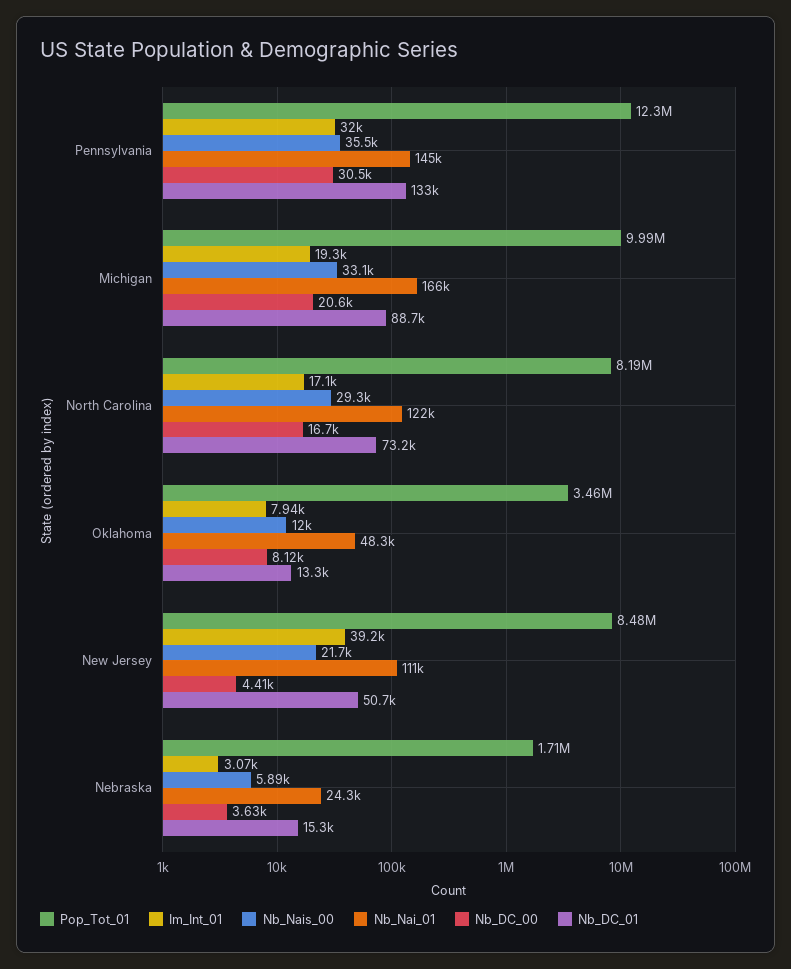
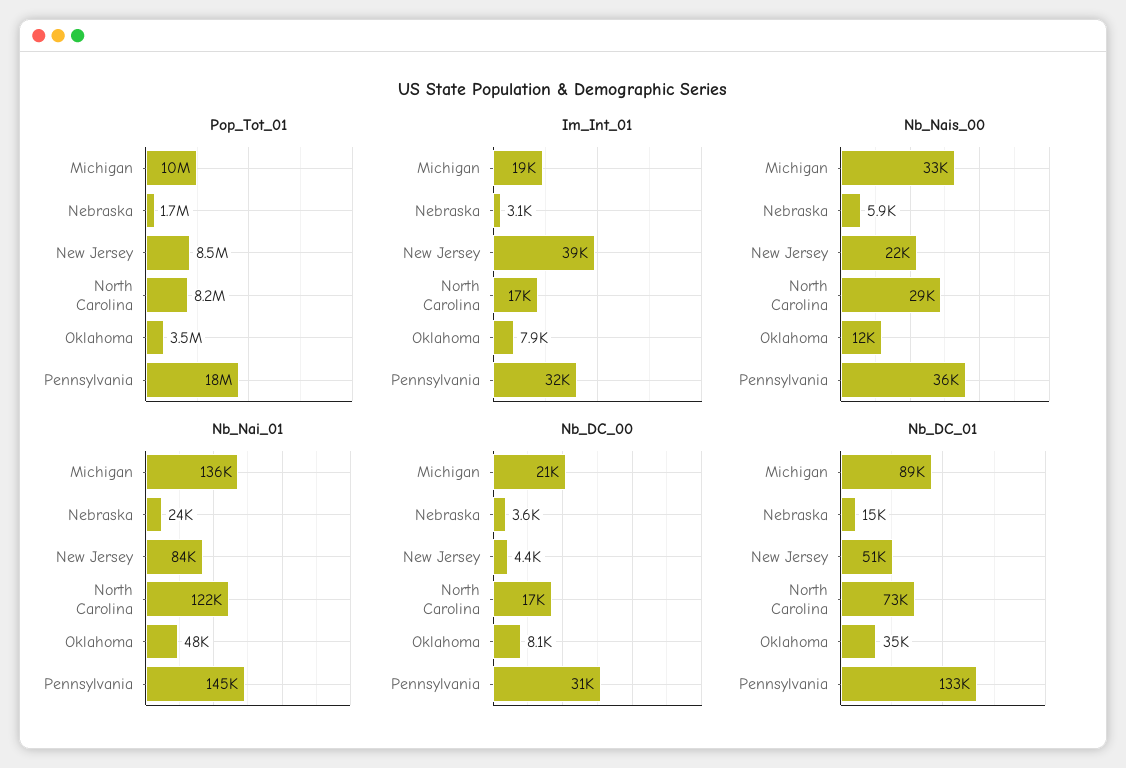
  {
    "Pop_Tot_01": {
-     "Pennsylvania": 12300000,
+     "Pennsylvania": 18000000,
      "Michigan": 9990000,
      "North Carolina": 8190000,
      "Oklahoma": 3460000,
      "New Jersey": 8480000,
      "Nebraska": 1710000
    },
    "Im_Int_01": {
      "Pennsylvania": 32000,
      "Michigan": 19300,
      "North Carolina": 17100,
      "Oklahoma": 7940,
      "New Jersey": 39200,
      "Nebraska": 3070
    },
    "Nb_Nais_00": {
      "Pennsylvania": 35500,
      "Michigan": 33100,
      "North Carolina": 29300,
      "Oklahoma": 12000,
      "New Jersey": 21700,
      "Nebraska": 5890
    },
    "Nb_Nai_01": {
      "Pennsylvania": 145000,
-     "Michigan": 166000,
+     "Michigan": 136000,
      "North Carolina": 122000,
      "Oklahoma": 48300,
-     "New Jersey": 111000,
+     "New Jersey": 84000,
      "Nebraska": 24300
    },
    "Nb_DC_00": {
      "Pennsylvania": 30500,
      "Michigan": 20600,
      "North Carolina": 16700,
      "Oklahoma": 8120,
      "New Jersey": 4410,
      "Nebraska": 3630
    },
    "Nb_DC_01": {
      "Pennsylvania": 133000,
      "Michigan": 88700,
      "North Carolina": 73200,
-     "Oklahoma": 13300,
+     "Oklahoma": 35000,
      "New Jersey": 50700,
      "Nebraska": 15300
    }
  }

